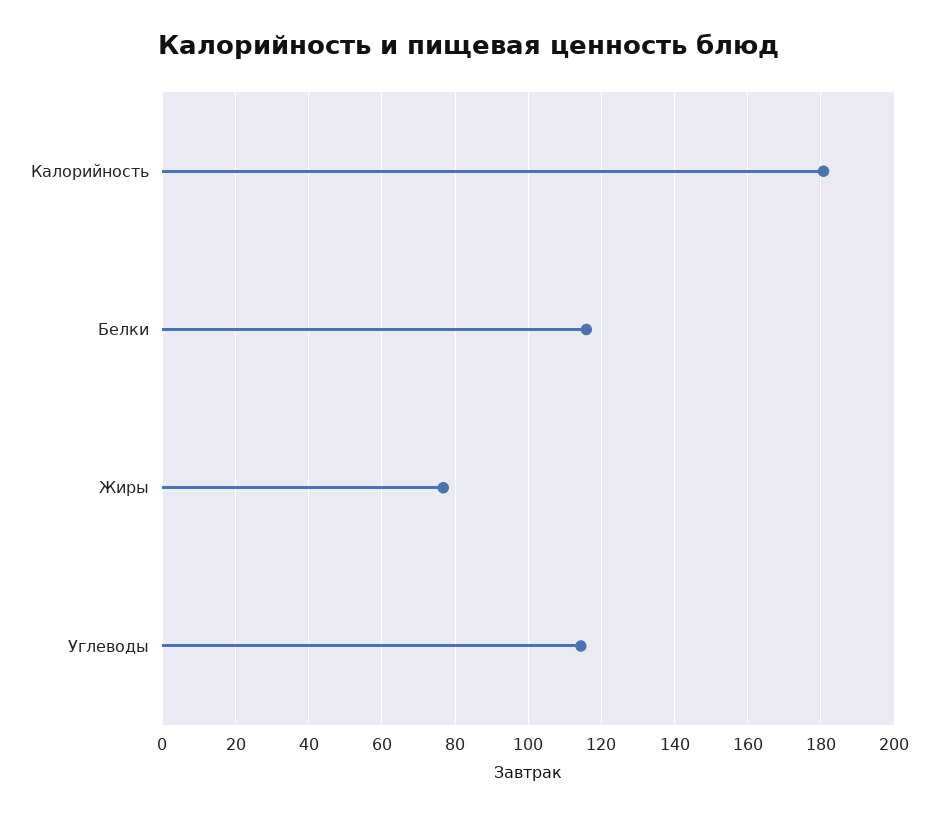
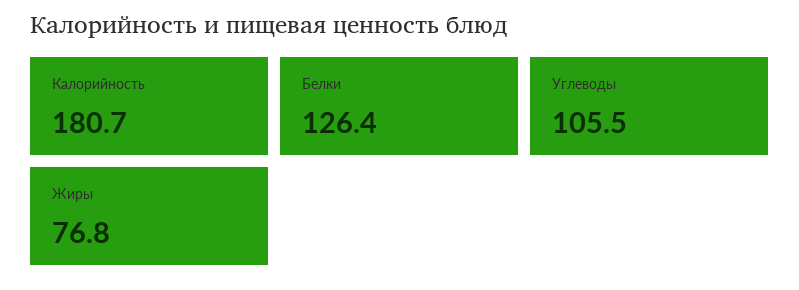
  {
    "Калорийность": 180.7,
-   "Белки": 116,
+   "Белки": 126.4,
    "Жиры": 76.8,
-   "Углеводы": 114
+   "Углеводы": 105.5
  }

